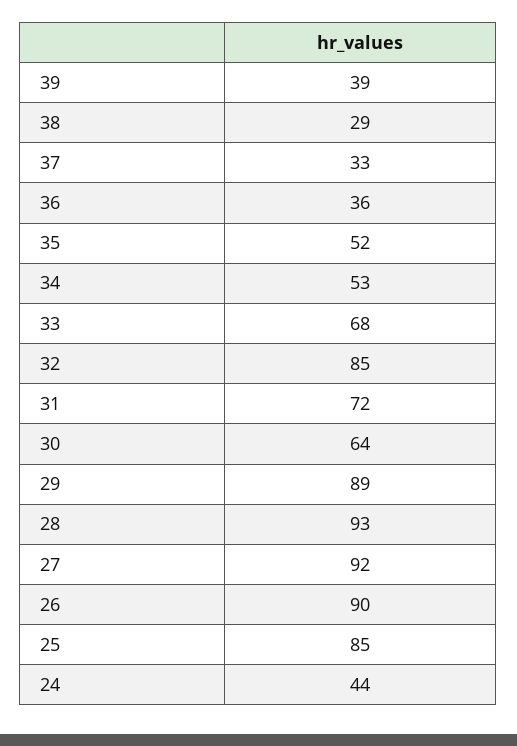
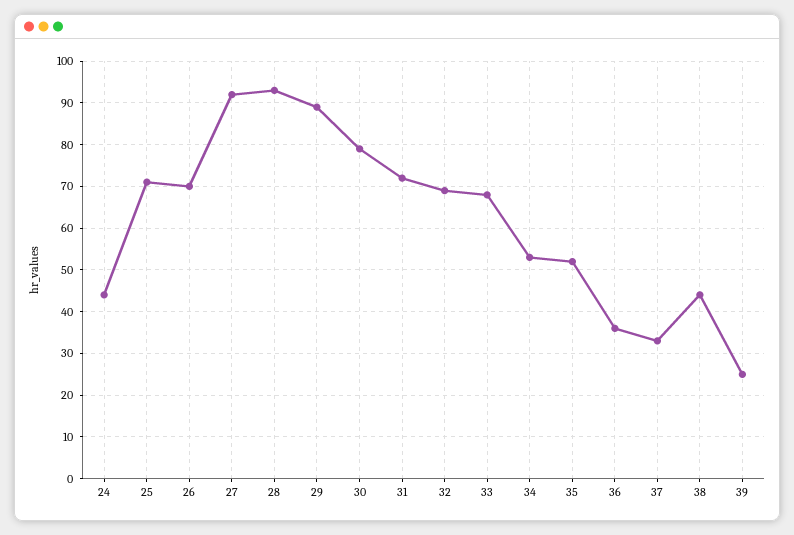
  {
-   "39": 39,
+   "39": 25,
-   "38": 29,
+   "38": 45,
    "37": 33,
    "36": 36,
    "35": 52,
    "34": 53,
    "33": 68,
-   "32": 85,
+   "32": 70,
    "31": 72,
-   "30": 64,
+   "30": 80,
    "29": 89,
    "28": 93,
    "27": 92,
-   "26": 90,
+   "26": 70,
-   "25": 85,
+   "25": 70,
    "24": 44
  }

